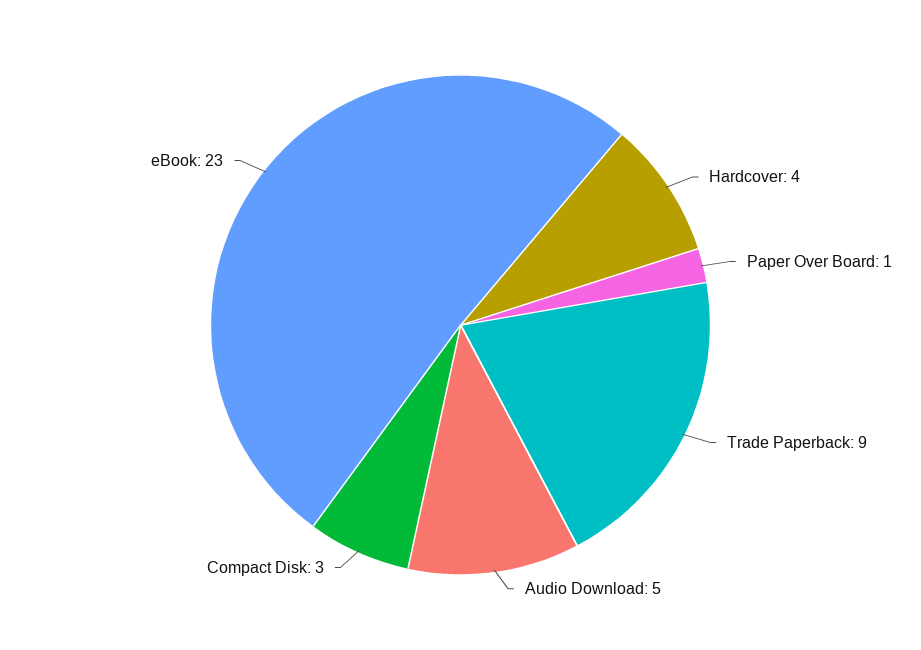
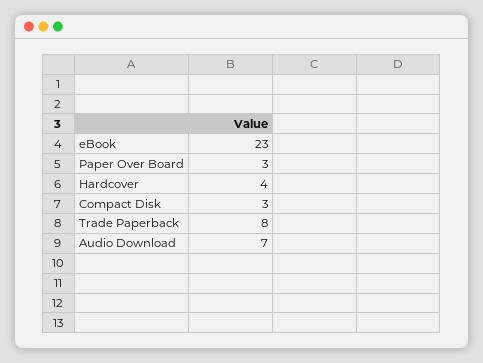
  {
    "Hardcover": 4,
-   "Paper Over Board": 1,
+   "Paper Over Board": 3,
-   "Trade Paperback": 9,
+   "Trade Paperback": 8,
-   "Audio Download": 5,
+   "Audio Download": 7,
    "Compact Disk": 3,
    "eBook": 23
  }

